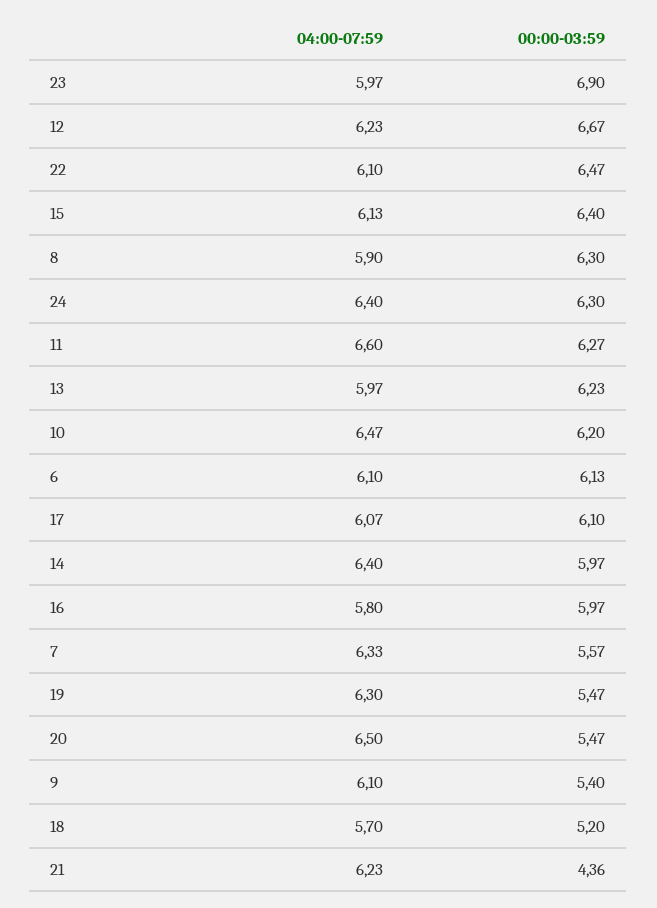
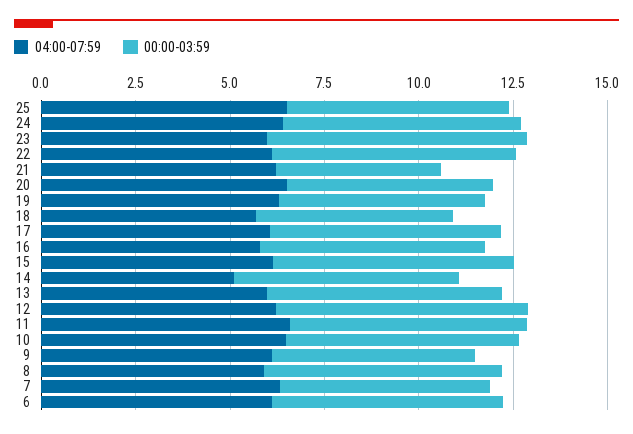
  {
    "04:00-07:59": {
      "23": 5.97,
      "12": 6.23,
      "22": 6.1,
      "15": 6.13,
      "8": 5.9,
      "24": 6.4,
      "11": 6.6,
      "13": 5.97,
      "10": 6.47,
      "6": 6.1,
      "17": 6.07,
-     "14": 6.4,
+     "14": 5,
      "16": 5.8,
      "7": 6.33,
      "19": 6.3,
      "20": 6.5,
      "9": 6.1,
      "18": 5.7,
-     "21": 6.23
+     "21": 6.23,
+     "25": 6.5
    },
    "00:00-03:59": {
      "23": 6.9,
      "12": 6.67,
      "22": 6.47,
      "15": 6.4,
      "8": 6.3,
      "24": 6.3,
      "11": 6.27,
      "13": 6.23,
      "10": 6.2,
      "6": 6.13,
      "17": 6.1,
      "14": 5.97,
      "16": 5.97,
      "7": 5.57,
      "19": 5.47,
      "20": 5.47,
      "9": 5.4,
      "18": 5.2,
-     "21": 4.36
+     "21": 4.36,
+     "25": 6
    }
  }

